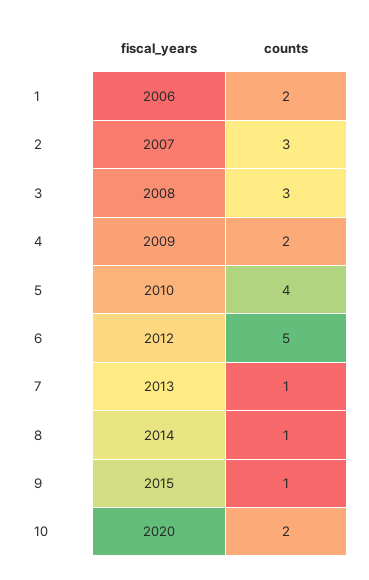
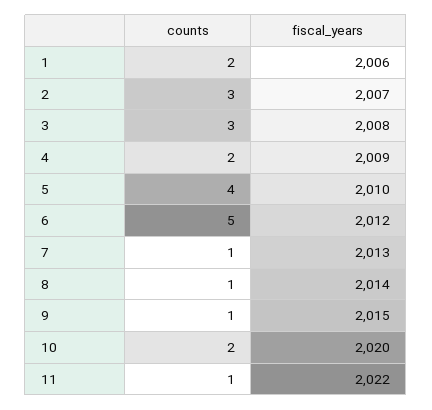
  {
    "fiscal_years": {
      "1": 2006,
      "2": 2007,
      "3": 2008,
      "4": 2009,
      "5": 2010,
      "6": 2012,
      "7": 2013,
      "8": 2014,
      "9": 2015,
-     "10": 2020
+     "10": 2020,
+     "11": 2022
    },
    "counts": {
      "1": 2,
      "2": 3,
      "3": 3,
      "4": 2,
      "5": 4,
      "6": 5,
      "7": 1,
      "8": 1,
      "9": 1,
-     "10": 2
+     "10": 2,
+     "11": 1
    }
  }

